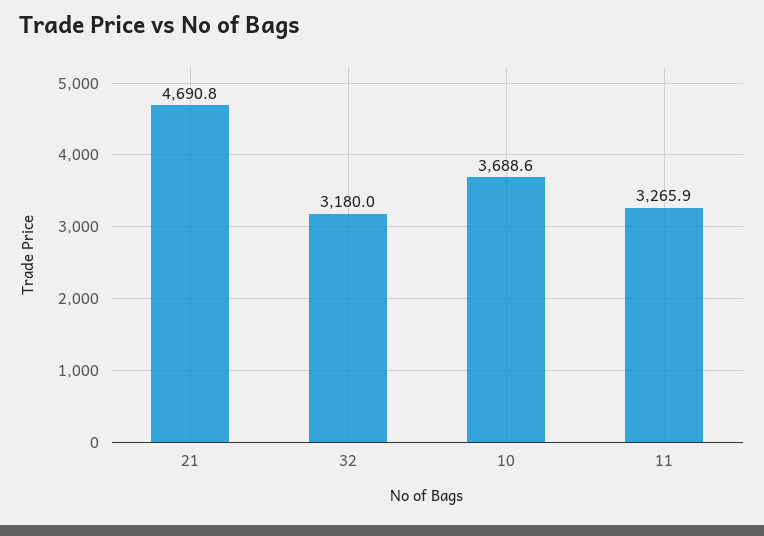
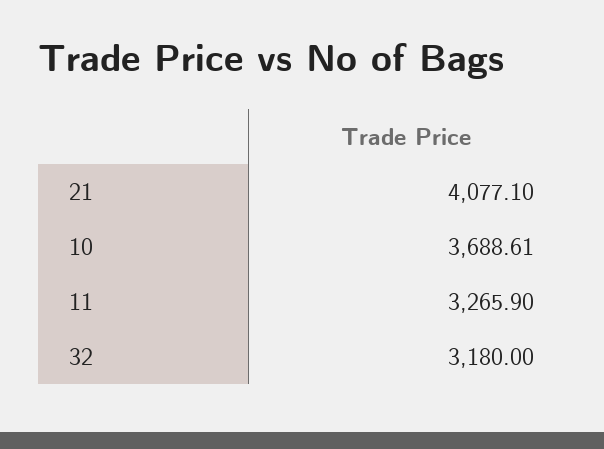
  {
-   "21": 4690.8,
+   "21": 4077.1,
    "32": 3180,
    "10": 3688.61,
    "11": 3265.9
  }

